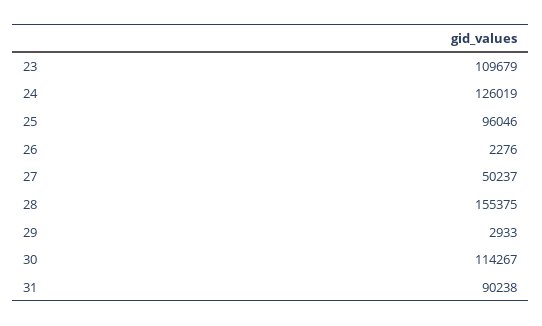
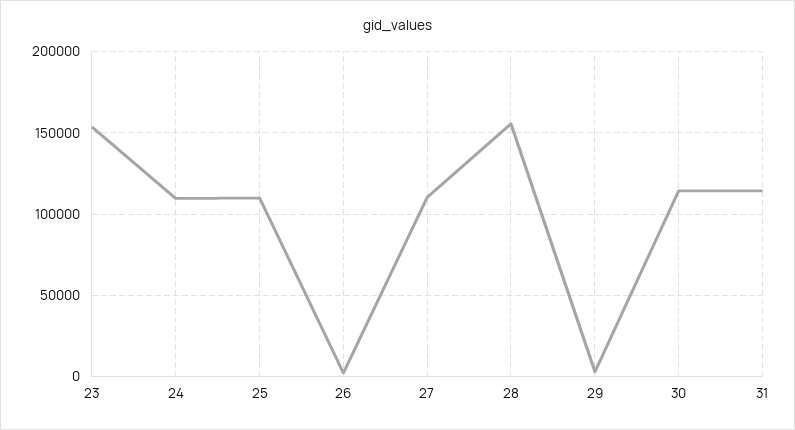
  {
-   "23": 109679,
+   "23": 155000,
-   "24": 126019,
+   "24": 110000,
-   "25": 96046,
+   "25": 110000,
    "26": 2276,
-   "27": 50237,
+   "27": 110000,
    "28": 155375,
    "29": 2933,
    "30": 114267,
-   "31": 90238
+   "31": 115000
  }

